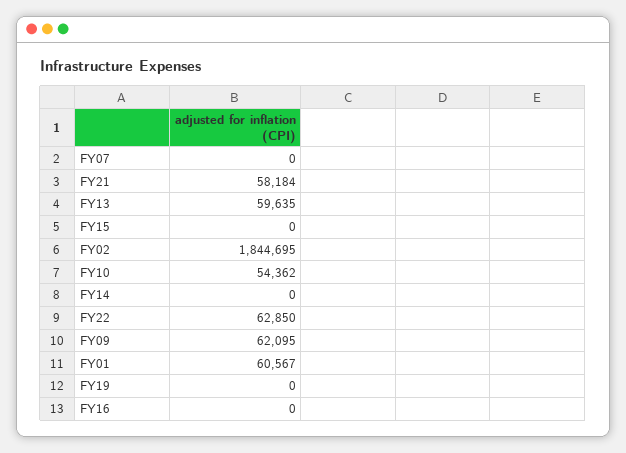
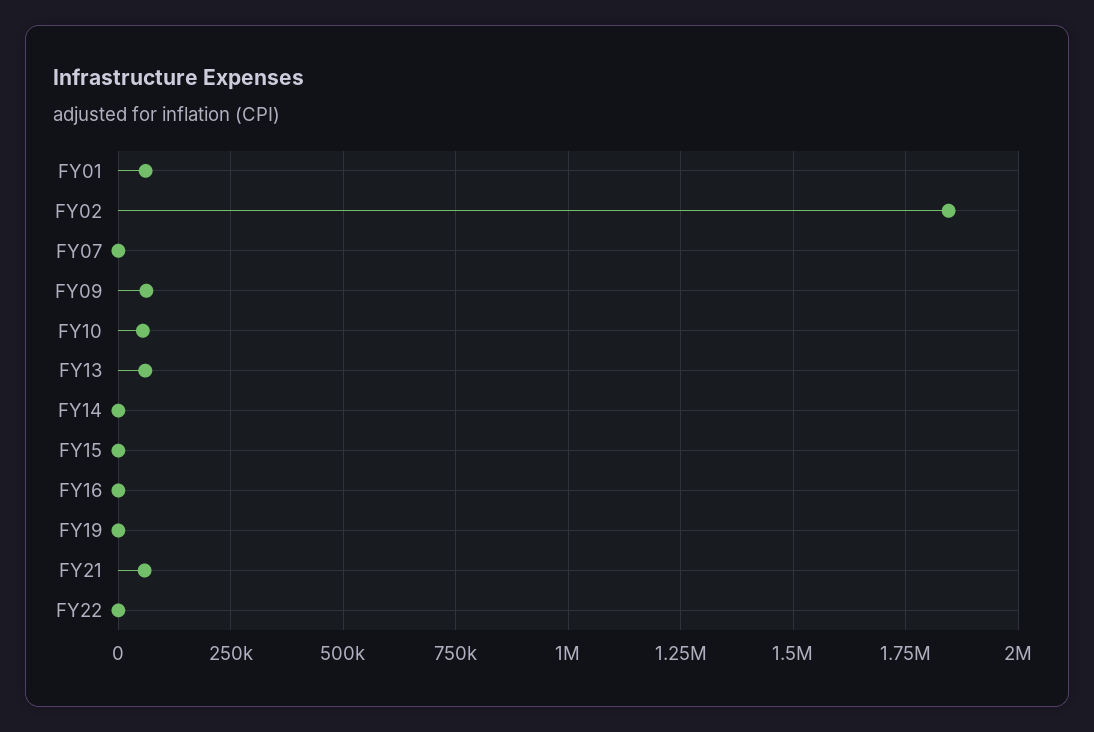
  {
    "FY07": 0,
    "FY21": 58184,
    "FY13": 59635,
    "FY15": 0,
    "FY02": 1844695,
    "FY10": 54362,
    "FY14": 0,
-   "FY22": 62850,
+   "FY22": 0,
    "FY09": 62095,
    "FY01": 60567,
    "FY19": 0,
    "FY16": 0
  }

